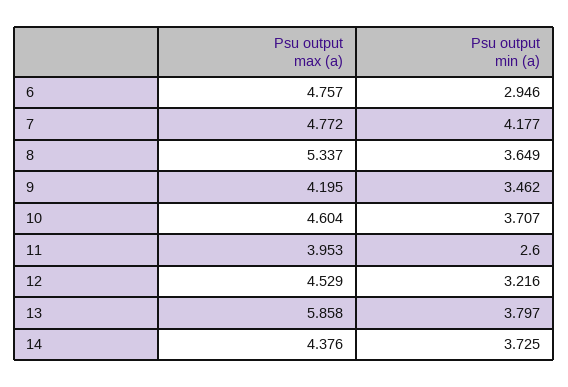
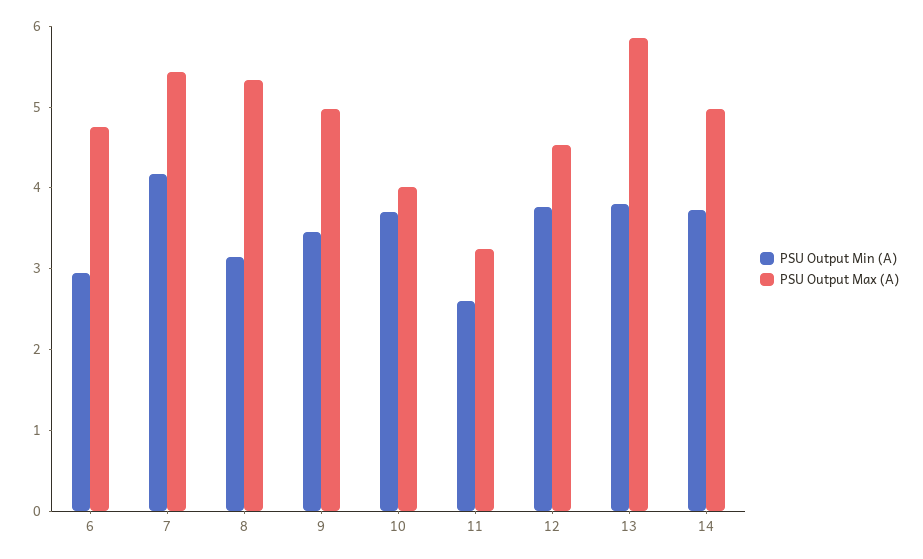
  {
    "Psu output max (a)": {
      "6": 4.757,
-     "7": 4.772,
+     "7": 5.4,
      "8": 5.337,
-     "9": 4.195,
+     "9": 5,
-     "10": 4.604,
+     "10": 4,
-     "11": 3.953,
+     "11": 3.2,
      "12": 4.529,
      "13": 5.858,
-     "14": 4.376
+     "14": 5
    },
    "Psu output min (a)": {
      "6": 2.946,
      "7": 4.177,
-     "8": 3.649,
+     "8": 3.2,
      "9": 3.462,
      "10": 3.707,
      "11": 2.6,
-     "12": 3.216,
+     "12": 3.8,
      "13": 3.797,
      "14": 3.725
    }
  }

